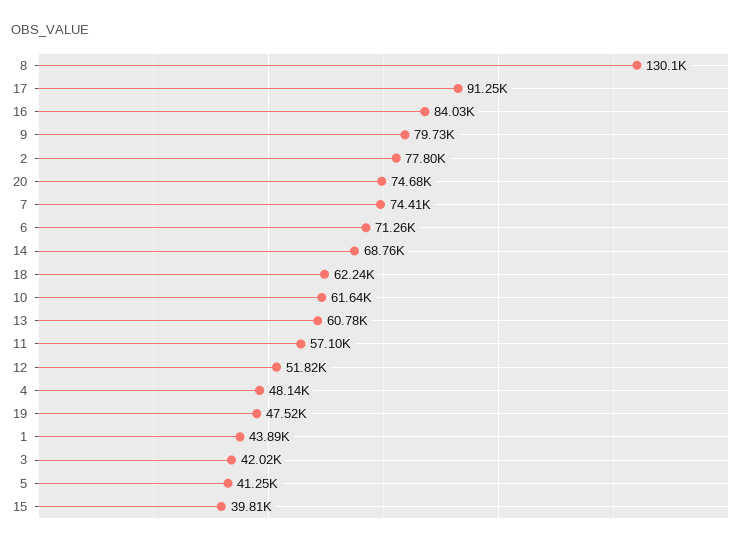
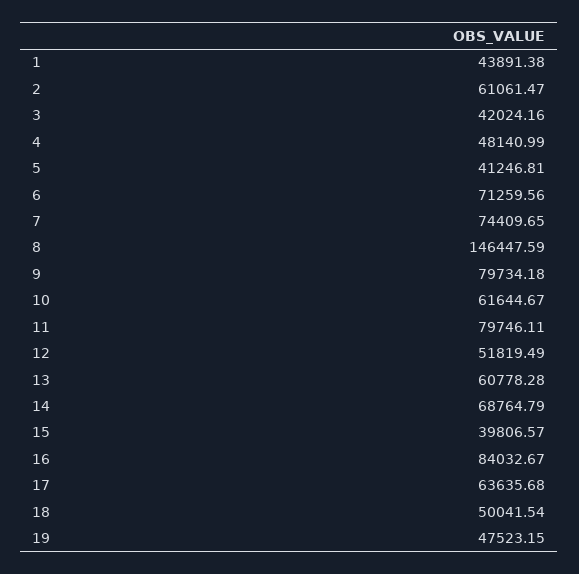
  {
-   "8": 130100,
+   "8": 146447.59,
-   "17": 91250,
+   "17": 63635.68,
    "16": 84032.67,
    "9": 79734.18,
-   "2": 77800,
+   "2": 61061.47,
-   "20": 74680,
    "7": 74409.65,
    "6": 71259.56,
    "14": 68764.79,
-   "18": 62240,
+   "18": 50041.54,
    "10": 61644.67,
    "13": 60778.28,
-   "11": 57100,
+   "11": 79746.11,
    "12": 51819.49,
    "4": 48140.99,
    "19": 47523.15,
    "1": 43891.38,
    "3": 42024.16,
    "5": 41246.81,
    "15": 39806.57
  }

